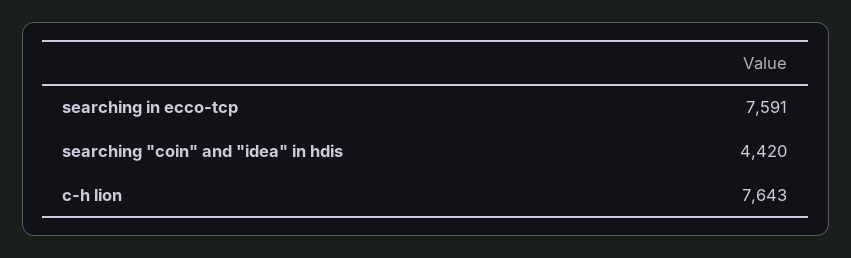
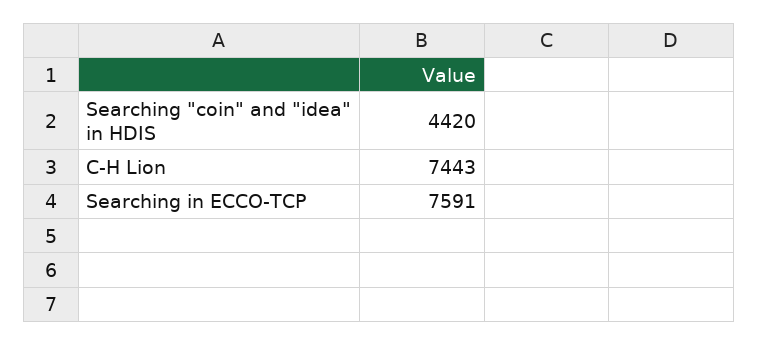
  {
    "searching in ecco-tcp": 7591,
    "searching \"coin\" and \"idea\" in hdis": 4420,
-   "c-h lion": 7643
+   "c-h lion": 7443
  }

